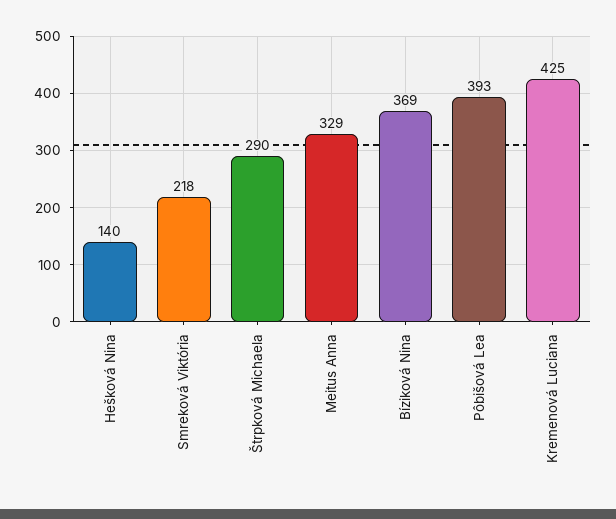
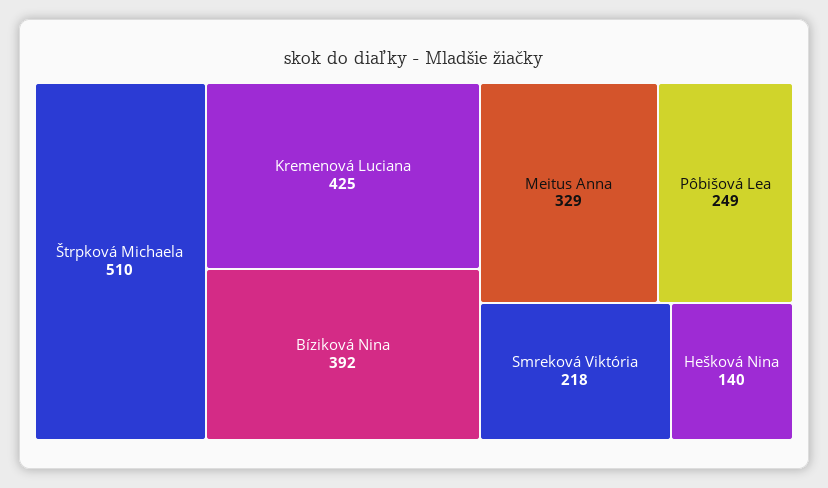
  {
    "Hešková Nina": 140,
    "Smreková Viktória": 218,
-   "Štrpková Michaela": 290,
+   "Štrpková Michaela": 510,
    "Meitus Anna": 329,
-   "Bíziková Nina": 369,
+   "Bíziková Nina": 392,
-   "Pôbišová Lea": 393,
+   "Pôbišová Lea": 249,
    "Kremenová Luciana": 425
  }

